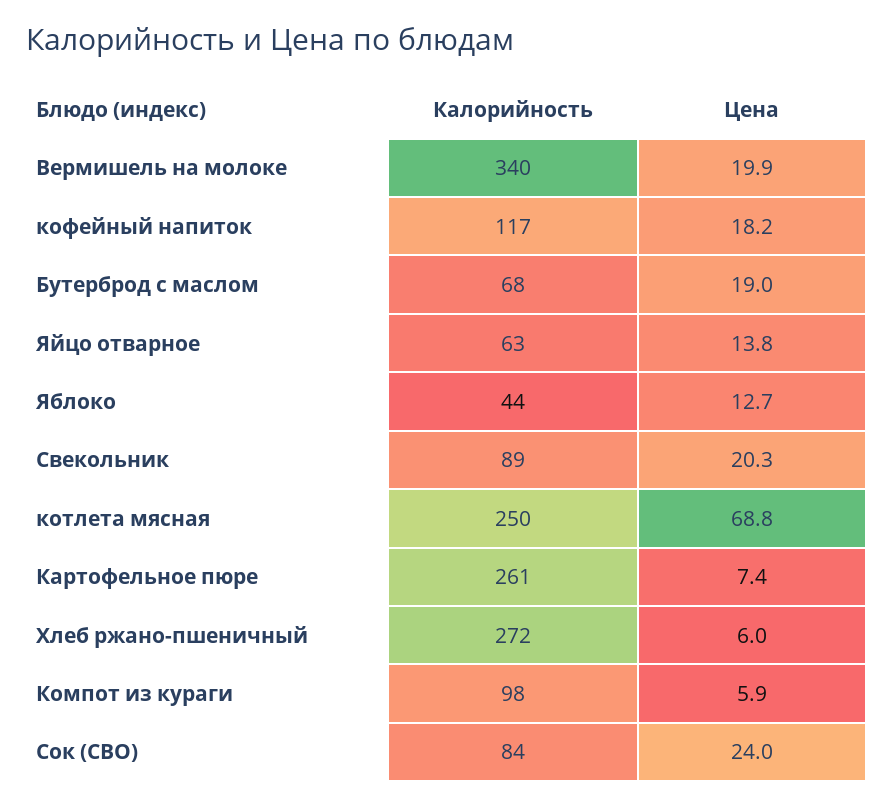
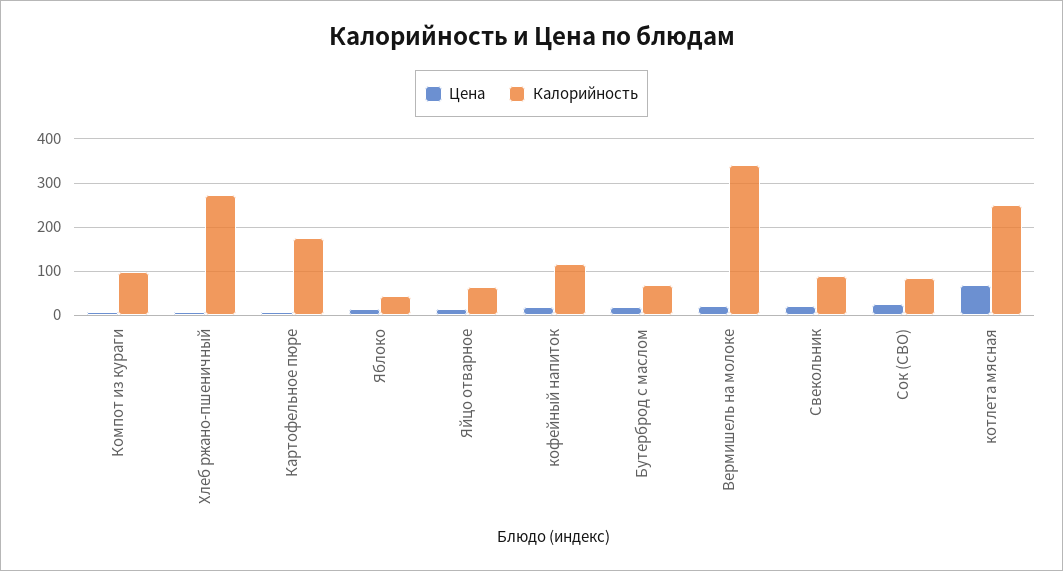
  {
    "Калорийность": {
      "Вермишель на молоке": 340,
      "кофейный напиток": 117,
      "Бутерброд с маслом": 68,
      "Яйцо отварное": 63,
      "Яблоко": 44,
      "Свекольник": 89,
      "котлета мясная": 250,
-     "Картофельное пюре": 261,
+     "Картофельное пюре": 180,
      "Хлеб ржано-пшеничный": 272,
      "Компот из кураги": 98,
      "Сок (СВО)": 84
    },
    "Цена": {
      "Вермишель на молоке": 19.9,
      "кофейный напиток": 18.2,
      "Бутерброд с маслом": 19,
      "Яйцо отварное": 13.8,
      "Яблоко": 12.7,
      "Свекольник": 20.3,
      "котлета мясная": 68.8,
      "Картофельное пюре": 7.4,
      "Хлеб ржано-пшеничный": 6,
      "Компот из кураги": 5.9,
      "Сок (СВО)": 24
    }
  }

